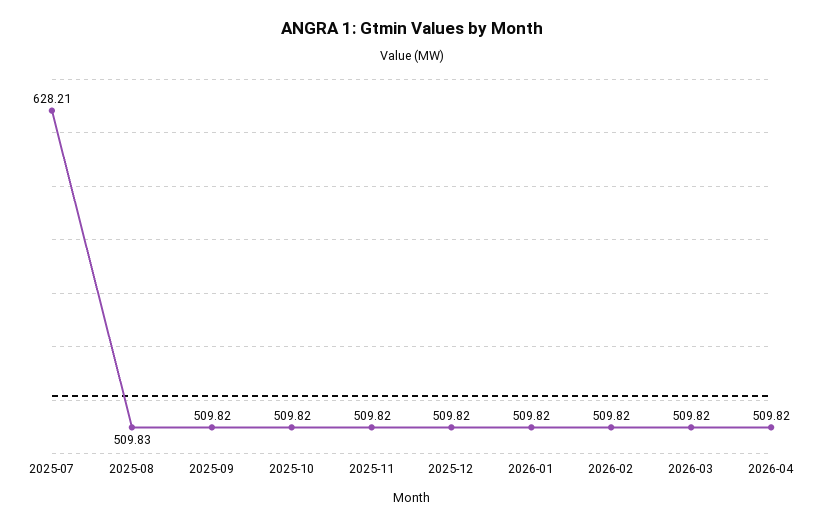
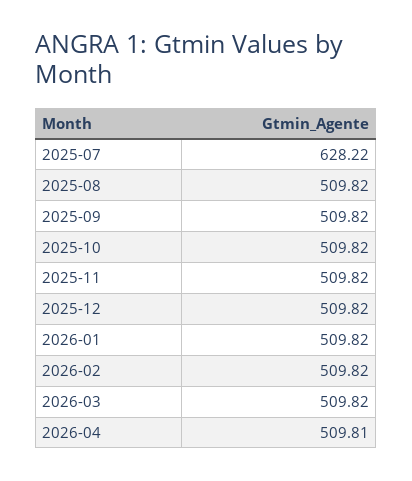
  {
-   "2025-07": 628.21,
+   "2025-07": 628.22,
-   "2025-08": 509.83,
+   "2025-08": 509.82,
    "2025-09": 509.82,
    "2025-10": 509.82,
    "2025-11": 509.82,
    "2025-12": 509.82,
    "2026-01": 509.82,
    "2026-02": 509.82,
    "2026-03": 509.82,
-   "2026-04": 509.82
+   "2026-04": 509.81
  }

